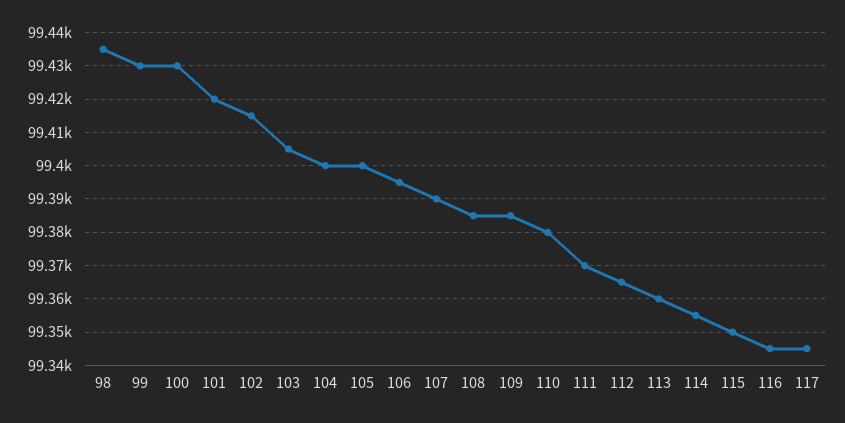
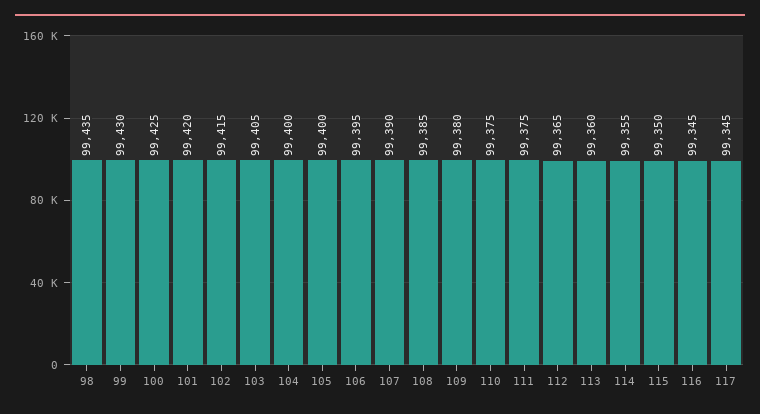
  {
    "98": 99435,
    "99": 99430,
-   "100": 99430,
+   "100": 99425,
    "101": 99420,
    "102": 99415,
    "103": 99405,
    "104": 99400,
    "105": 99400,
    "106": 99395,
    "107": 99390,
    "108": 99385,
-   "109": 99385,
+   "109": 99380,
-   "110": 99380,
+   "110": 99375,
-   "111": 99370,
+   "111": 99375,
    "112": 99365,
    "113": 99360,
    "114": 99355,
    "115": 99350,
    "116": 99345,
    "117": 99345
  }

